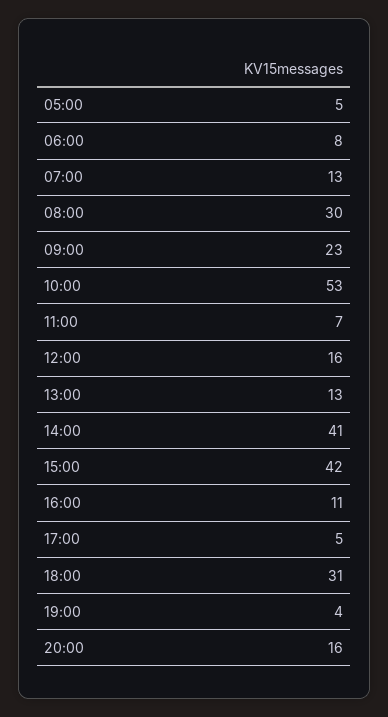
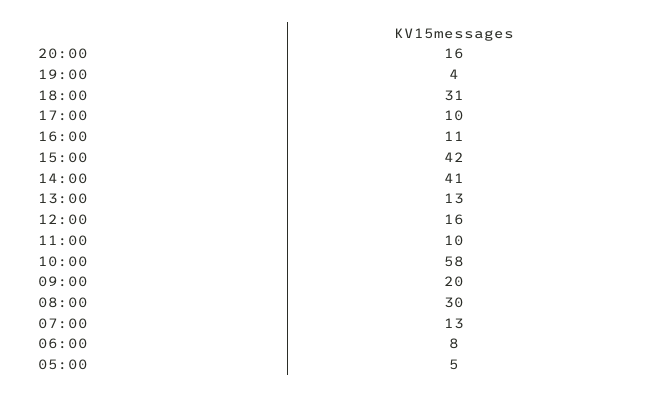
  {
    "05:00": 5,
    "06:00": 8,
    "07:00": 13,
    "08:00": 30,
-   "09:00": 23,
+   "09:00": 20,
-   "10:00": 53,
+   "10:00": 58,
-   "11:00": 7,
+   "11:00": 10,
    "12:00": 16,
    "13:00": 13,
    "14:00": 41,
    "15:00": 42,
    "16:00": 11,
-   "17:00": 5,
+   "17:00": 10,
    "18:00": 31,
    "19:00": 4,
    "20:00": 16
  }

